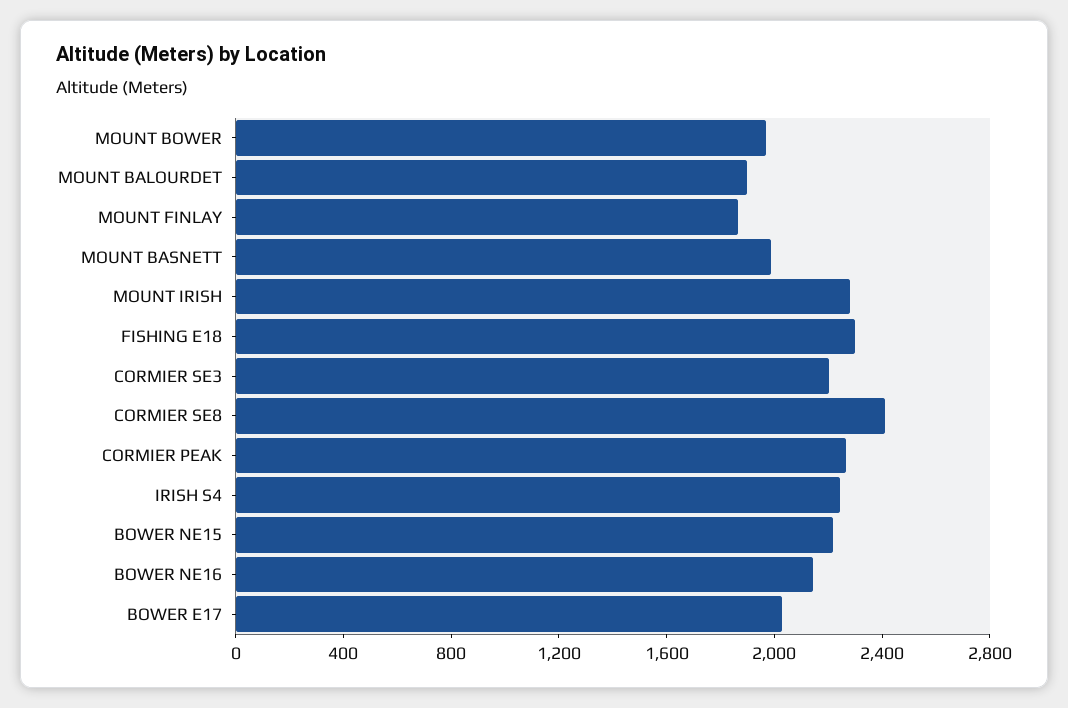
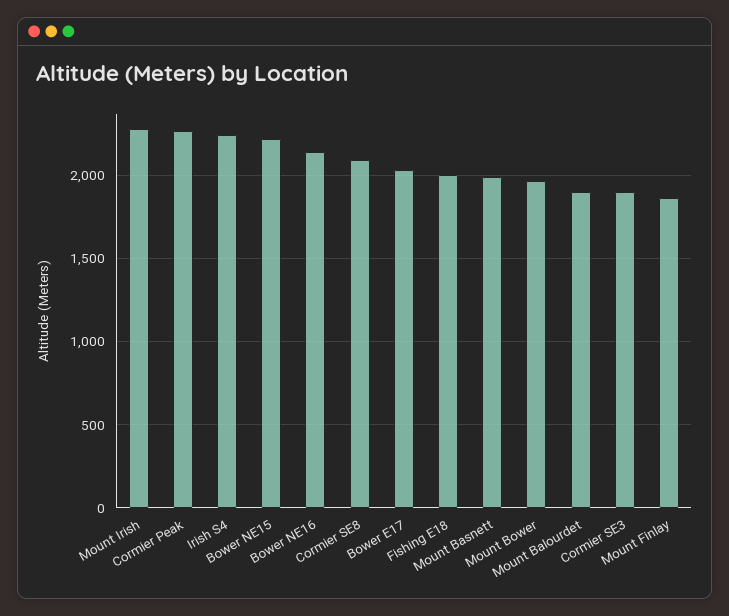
  {
    "MOUNT BOWER": 1950,
    "MOUNT BALOURDET": 1900,
    "MOUNT FINLAY": 1850,
    "MOUNT BASNETT": 2000,
    "MOUNT IRISH": 2300,
-   "FISHING E18": 2300,
+   "FISHING E18": 2000,
-   "CORMIER SE3": 2200,
+   "CORMIER SE3": 1900,
-   "CORMIER SE8": 2400,
+   "CORMIER SE8": 2100,
    "CORMIER PEAK": 2250,
    "IRISH S4": 2250,
    "BOWER NE15": 2200,
    "BOWER NE16": 2150,
    "BOWER E17": 2050
  }

